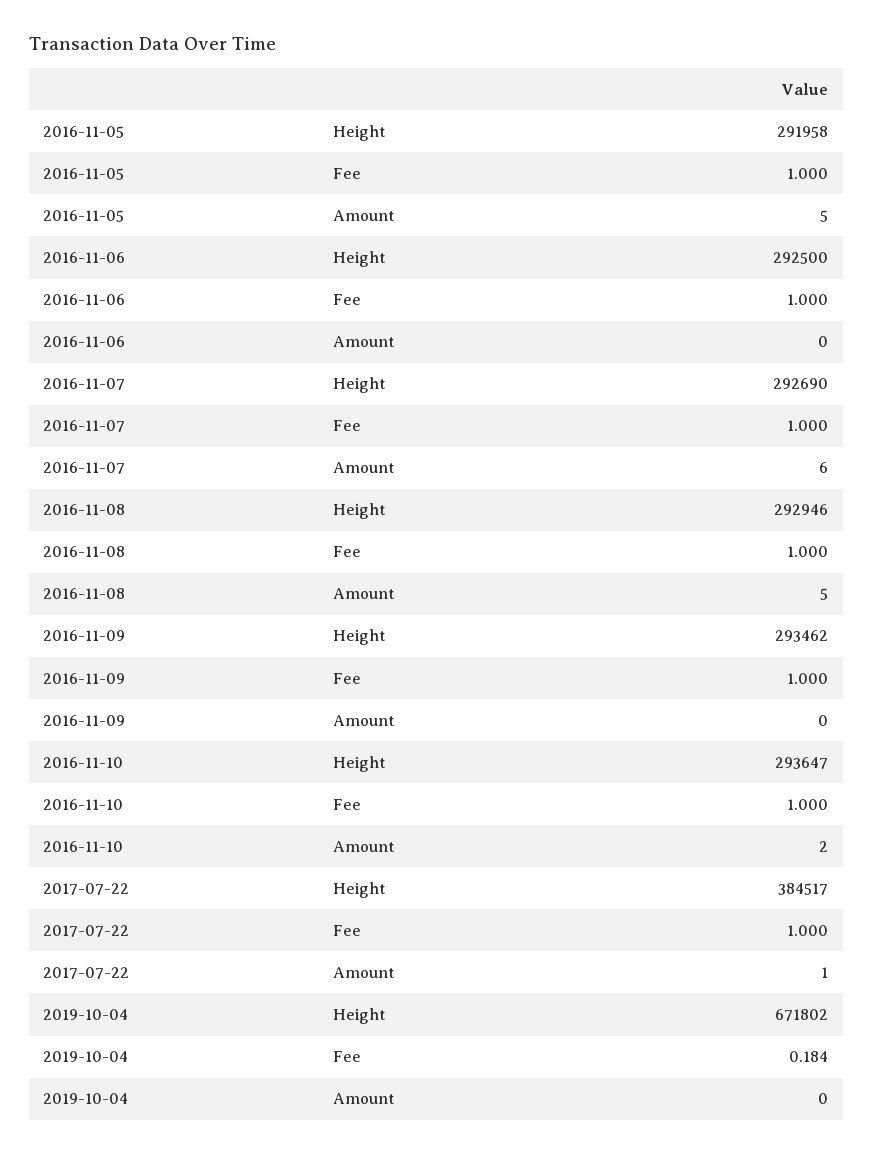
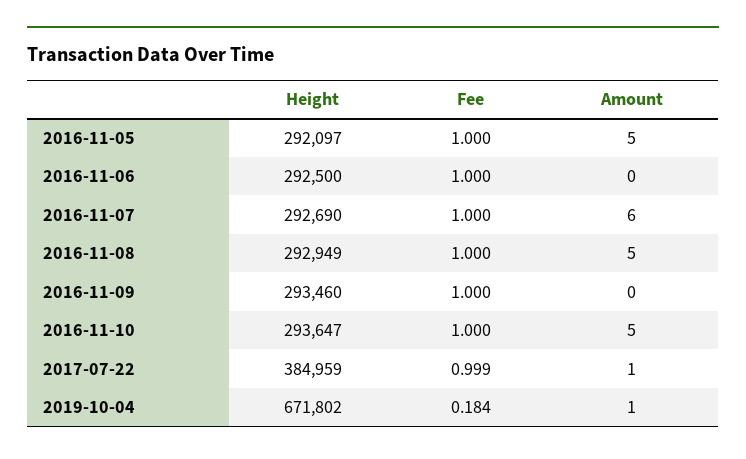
  {
    "2016-11-05": {
-     "Height": 291958,
+     "Height": 292097,
      "Fee": 1,
      "Amount": 5
    },
    "2016-11-06": {
      "Height": 292500,
      "Fee": 1,
      "Amount": 0
    },
    "2016-11-07": {
      "Height": 292690,
      "Fee": 1,
      "Amount": 6
    },
    "2016-11-08": {
-     "Height": 292946,
+     "Height": 292949,
      "Fee": 1,
      "Amount": 5
    },
    "2016-11-09": {
-     "Height": 293462,
+     "Height": 293460,
      "Fee": 1,
      "Amount": 0
    },
    "2016-11-10": {
      "Height": 293647,
      "Fee": 1,
-     "Amount": 2
+     "Amount": 5
    },
    "2017-07-22": {
-     "Height": 384517,
+     "Height": 384959,
-     "Fee": 1,
+     "Fee": 0.999,
      "Amount": 1
    },
    "2019-10-04": {
      "Height": 671802,
      "Fee": 0.184,
-     "Amount": 0
+     "Amount": 1
    }
  }

